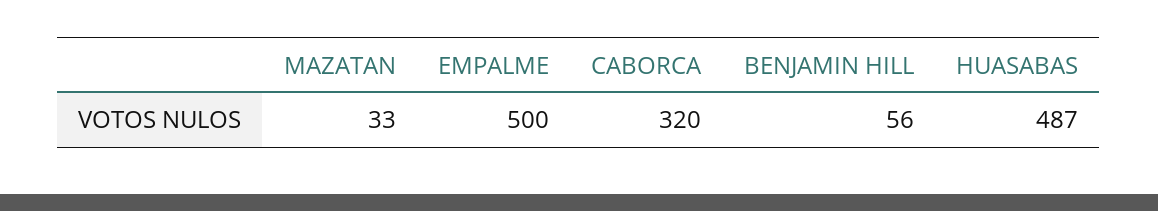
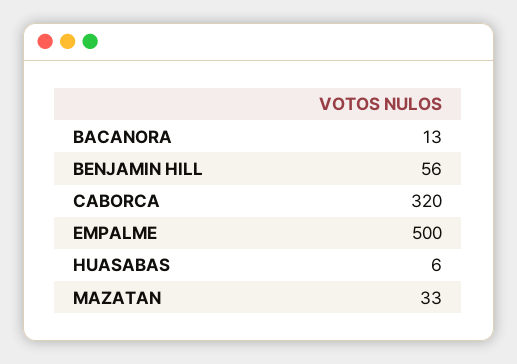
  {
    "MAZATAN": 33,
    "EMPALME": 500,
    "CABORCA": 320,
    "BENJAMIN HILL": 56,
-   "HUASABAS": 487
+   "HUASABAS": 6,
+   "BACANORA": 13
  }

